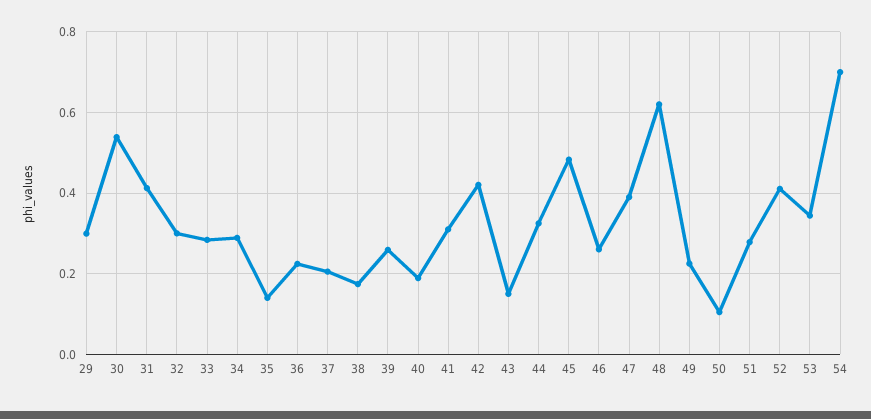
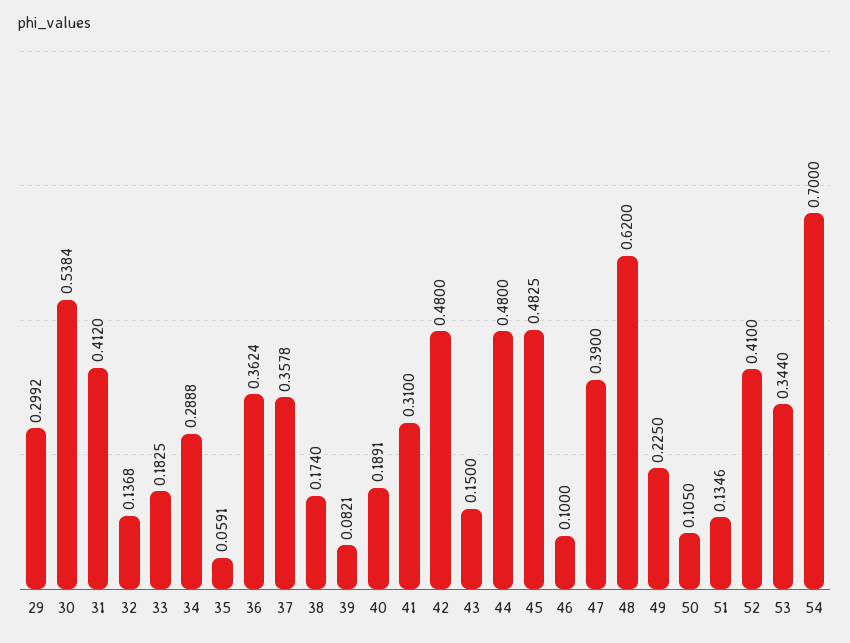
  {
    "29": 0.2992,
    "30": 0.5384,
    "31": 0.412,
-   "32": 0.3,
+   "32": 0.1368,
-   "33": 0.28,
+   "33": 0.1825,
    "34": 0.2888,
-   "35": 0.14,
+   "35": 0.0591,
-   "36": 0.22,
+   "36": 0.3624,
-   "37": 0.2,
+   "37": 0.3578,
    "38": 0.174,
-   "39": 0.26,
+   "39": 0.0821,
    "40": 0.1891,
    "41": 0.31,
-   "42": 0.42,
+   "42": 0.48,
    "43": 0.15,
-   "44": 0.32,
+   "44": 0.48,
    "45": 0.4825,
-   "46": 0.26,
+   "46": 0.1,
    "47": 0.39,
    "48": 0.62,
    "49": 0.225,
    "50": 0.105,
-   "51": 0.28,
+   "51": 0.1346,
    "52": 0.41,
    "53": 0.344,
    "54": 0.7
  }

